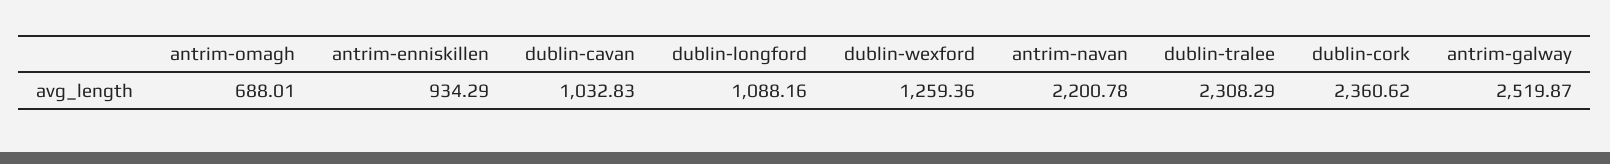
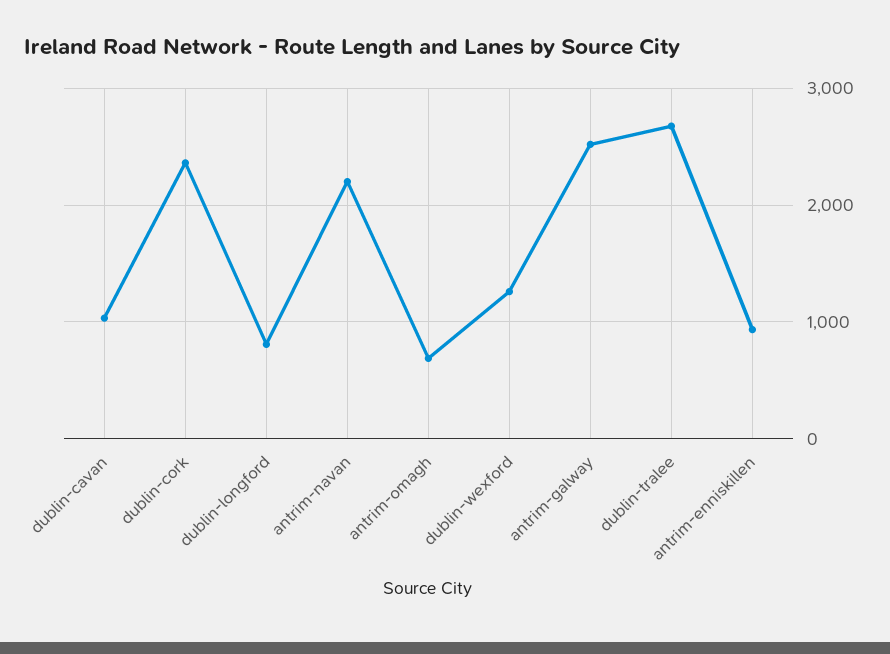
  {
    "antrim-omagh": 688.01,
    "antrim-enniskillen": 934.29,
    "dublin-cavan": 1032.83,
-   "dublin-longford": 1088.16,
+   "dublin-longford": 800,
    "dublin-wexford": 1259.36,
    "antrim-navan": 2200.78,
-   "dublin-tralee": 2308.29,
+   "dublin-tralee": 2700,
    "dublin-cork": 2360.62,
    "antrim-galway": 2519.87
  }

